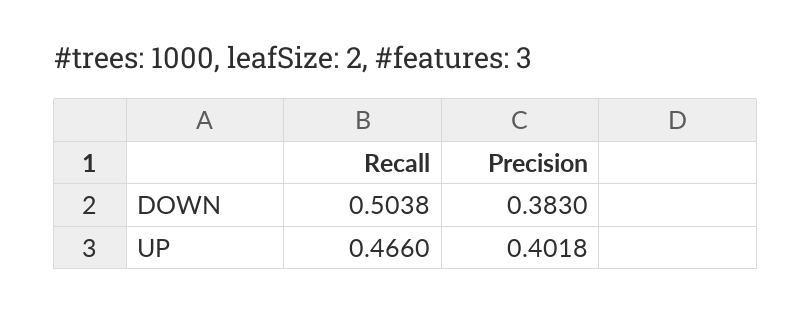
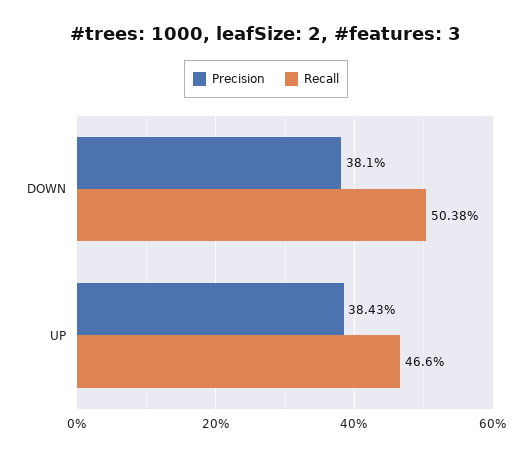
  {
    "Recall": {
      "DOWN": 0.5038,
      "UP": 0.466
    },
    "Precision": {
-     "DOWN": 0.383,
+     "DOWN": 0.381,
-     "UP": 0.4018
+     "UP": 0.3843
    }
  }

